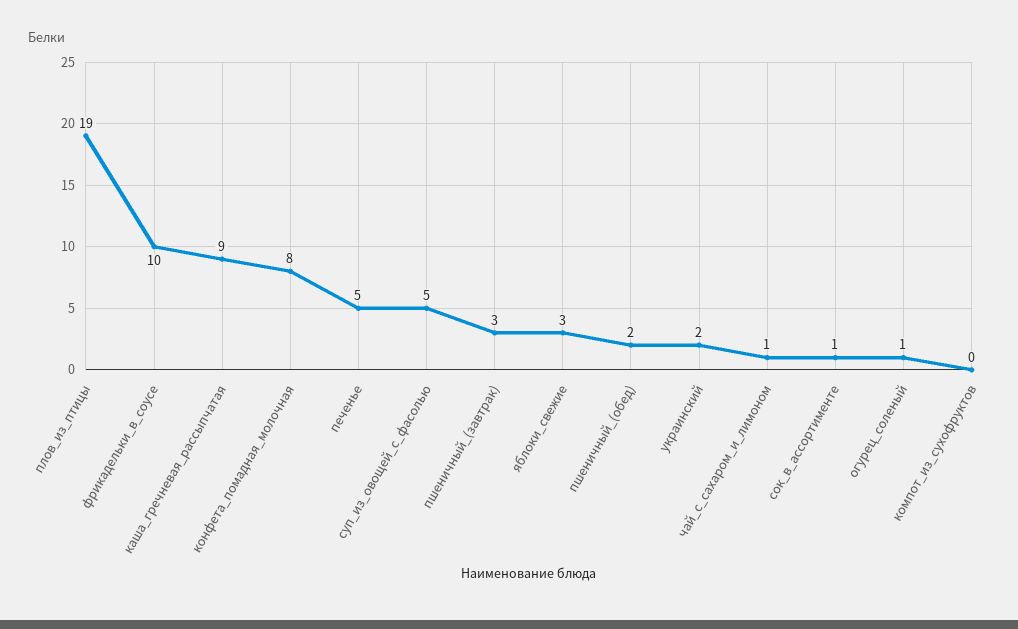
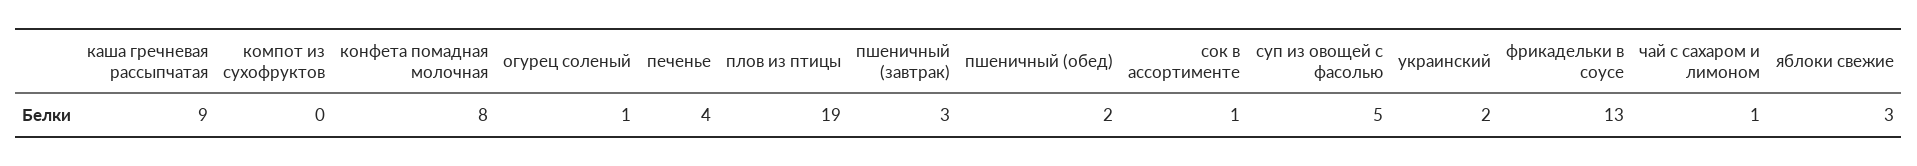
  {
    "плов_из_птицы": 19,
-   "фрикадельки_в_соусе": 10,
+   "фрикадельки_в_соусе": 13,
    "каша_гречневая_рассыпчатая": 9,
    "конфета_помадная_молочная": 8,
-   "печенье": 5,
+   "печенье": 4,
    "суп_из_овощей_с_фасолью": 5,
    "пшеничный_(завтрак)": 3,
    "яблоки_свежие": 3,
    "пшеничный_(обед)": 2,
    "украинский": 2,
    "чай_с_сахаром_и_лимоном": 1,
    "сок_в_ассортименте": 1,
    "огурец_соленый": 1,
    "компот_из_сухофруктов": 0
  }

